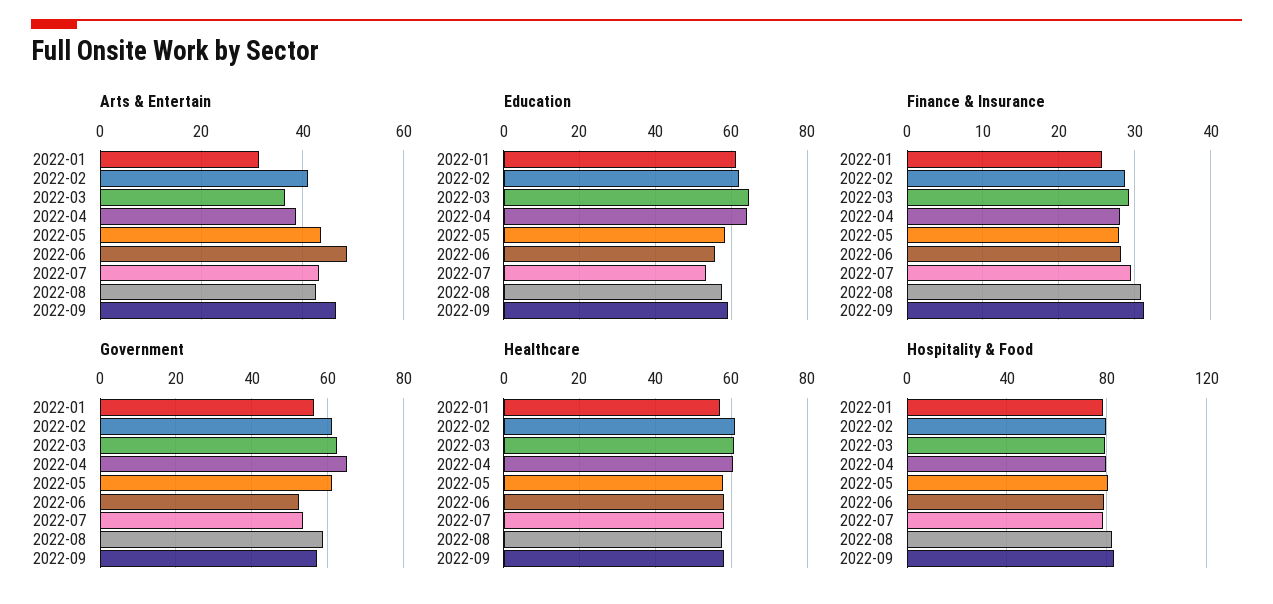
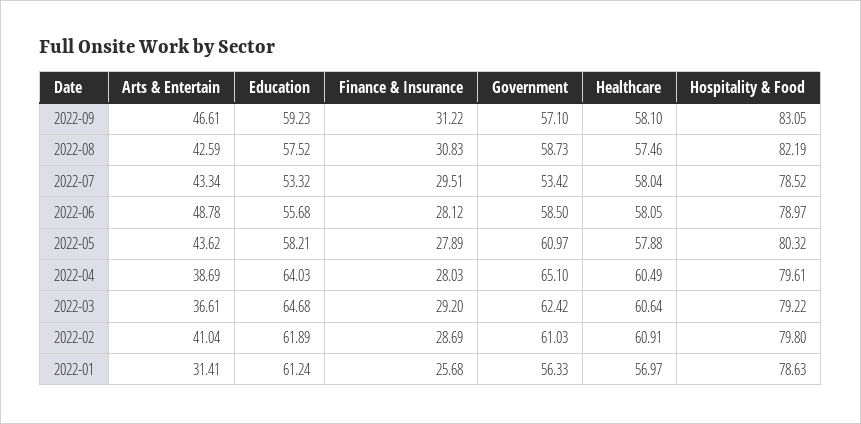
  {
    "Arts & Entertain": {
      "2022-01": 31.41,
      "2022-02": 41.04,
      "2022-03": 36.61,
      "2022-04": 38.69,
      "2022-05": 43.62,
      "2022-06": 48.78,
      "2022-07": 43.34,
      "2022-08": 42.59,
      "2022-09": 46.61
    },
    "Education": {
      "2022-01": 61.24,
      "2022-02": 61.89,
      "2022-03": 64.68,
      "2022-04": 64.03,
      "2022-05": 58.21,
      "2022-06": 55.68,
      "2022-07": 53.32,
      "2022-08": 57.52,
      "2022-09": 59.23
    },
    "Finance & Insurance": {
      "2022-01": 25.68,
      "2022-02": 28.69,
      "2022-03": 29.2,
      "2022-04": 28.03,
      "2022-05": 27.89,
      "2022-06": 28.12,
      "2022-07": 29.51,
      "2022-08": 30.83,
      "2022-09": 31.22
    },
    "Government": {
      "2022-01": 56.33,
      "2022-02": 61.03,
      "2022-03": 62.42,
      "2022-04": 65.1,
      "2022-05": 60.97,
-     "2022-06": 52,
+     "2022-06": 58.5,
      "2022-07": 53.42,
      "2022-08": 58.73,
      "2022-09": 57.1
    },
    "Healthcare": {
      "2022-01": 56.97,
      "2022-02": 60.91,
      "2022-03": 60.64,
      "2022-04": 60.49,
      "2022-05": 57.88,
      "2022-06": 58.05,
      "2022-07": 58.04,
      "2022-08": 57.46,
      "2022-09": 58.1
    },
    "Hospitality & Food": {
      "2022-01": 78.63,
      "2022-02": 79.8,
      "2022-03": 79.22,
      "2022-04": 79.61,
      "2022-05": 80.32,
      "2022-06": 78.97,
      "2022-07": 78.52,
      "2022-08": 82.19,
      "2022-09": 83.05
    }
  }

